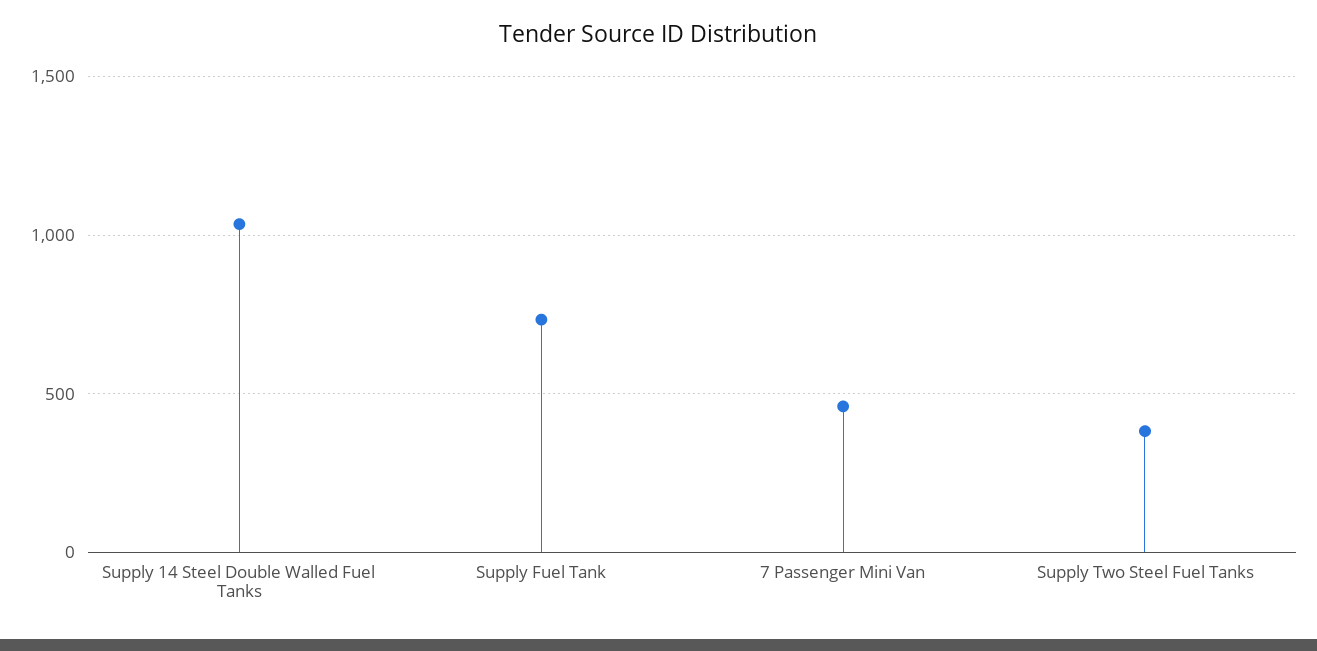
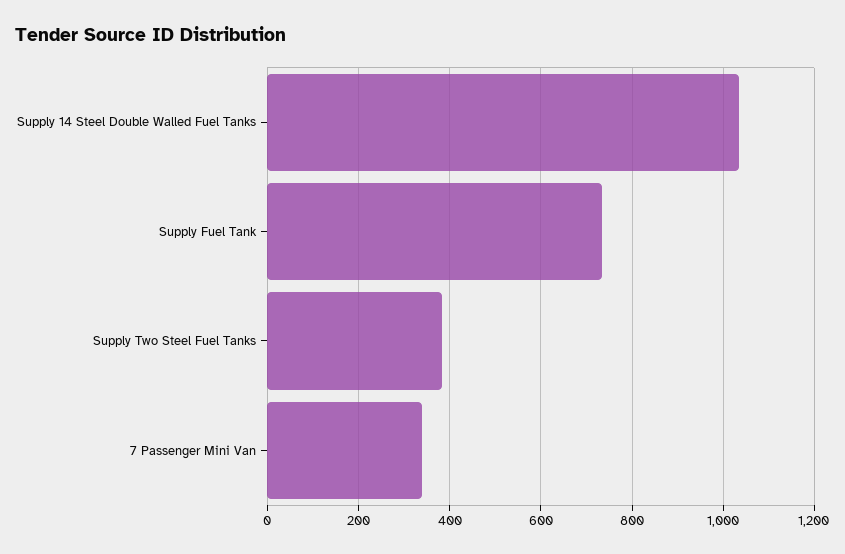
  {
    "Supply 14 Steel Double Walled Fuel Tanks": 1040,
    "Supply Fuel Tank": 740,
-   "7 Passenger Mini Van": 450,
+   "7 Passenger Mini Van": 340,
    "Supply Two Steel Fuel Tanks": 380
  }

